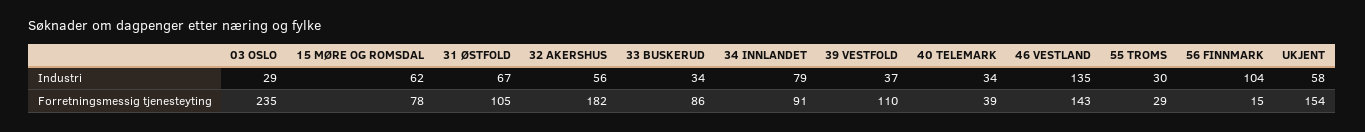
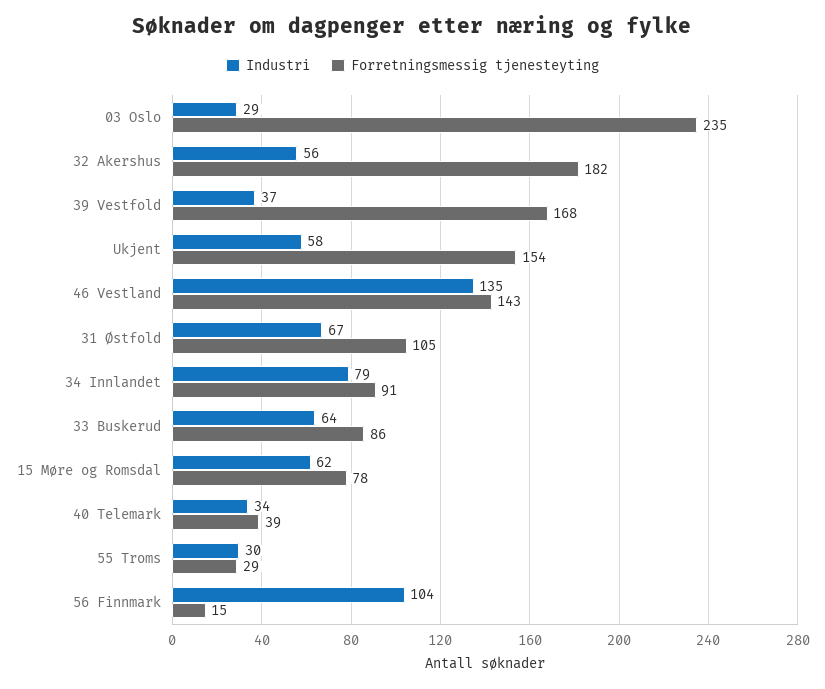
  {
    "Industri": {
      "03 OSLO": 29,
      "15 MØRE OG ROMSDAL": 62,
      "31 ØSTFOLD": 67,
      "32 AKERSHUS": 56,
-     "33 BUSKERUD": 34,
+     "33 BUSKERUD": 64,
      "34 INNLANDET": 79,
      "39 VESTFOLD": 37,
      "40 TELEMARK": 34,
      "46 VESTLAND": 135,
      "55 TROMS": 30,
      "56 FINNMARK": 104,
      "UKJENT": 58
    },
    "Forretningsmessig tjenesteyting": {
      "03 OSLO": 235,
      "15 MØRE OG ROMSDAL": 78,
      "31 ØSTFOLD": 105,
      "32 AKERSHUS": 182,
      "33 BUSKERUD": 86,
      "34 INNLANDET": 91,
-     "39 VESTFOLD": 110,
+     "39 VESTFOLD": 168,
      "40 TELEMARK": 39,
      "46 VESTLAND": 143,
      "55 TROMS": 29,
      "56 FINNMARK": 15,
      "UKJENT": 154
    }
  }

